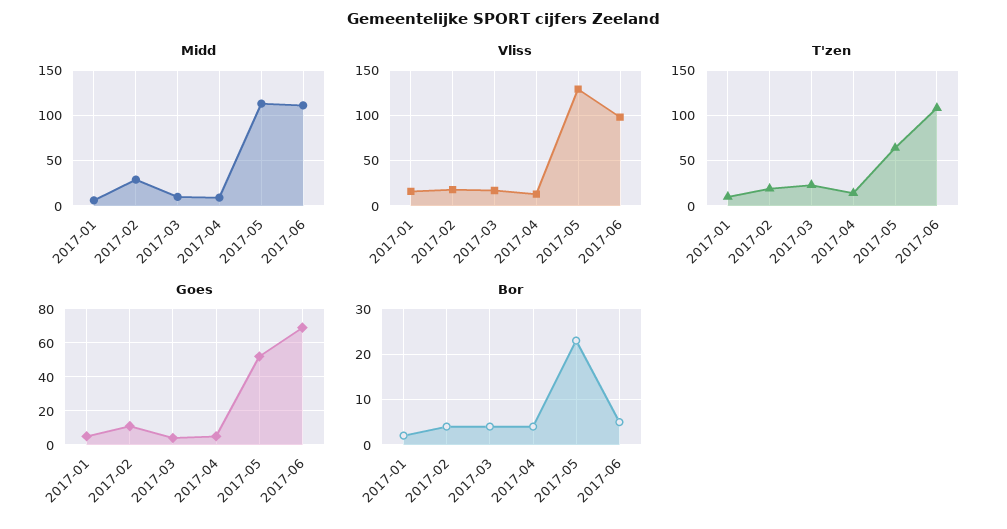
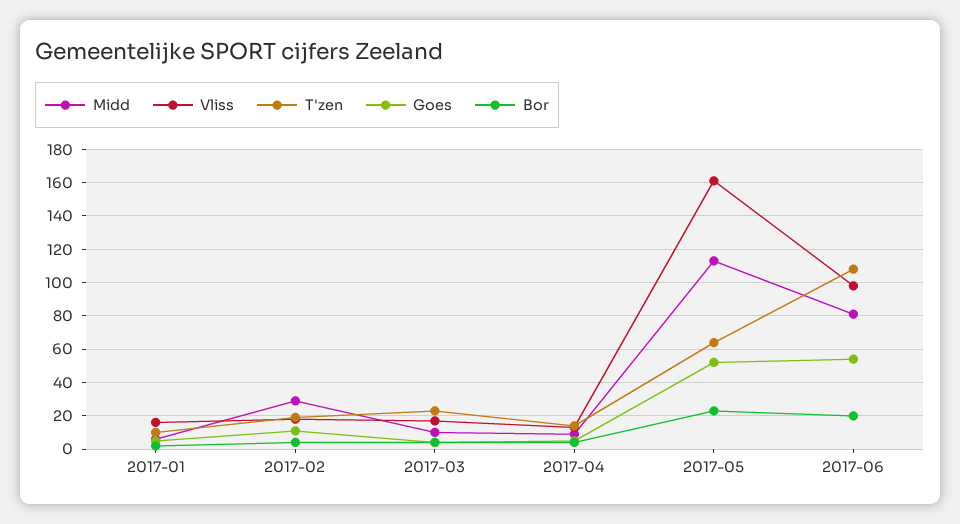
  {
    "Midd": {
      "2017-01": 5,
      "2017-02": 30,
      "2017-03": 10,
      "2017-04": 10,
      "2017-05": 115,
-     "2017-06": 110
+     "2017-06": 80
    },
    "Vliss": {
      "2017-01": 15,
      "2017-02": 20,
      "2017-03": 15,
      "2017-04": 15,
-     "2017-05": 130,
+     "2017-05": 160,
      "2017-06": 100
    },
    "T'zen": {
      "2017-01": 10,
      "2017-02": 20,
      "2017-03": 25,
      "2017-04": 15,
      "2017-05": 65,
      "2017-06": 110
    },
    "Goes": {
      "2017-01": 5,
      "2017-02": 10,
      "2017-03": 5,
      "2017-04": 5,
      "2017-05": 50,
-     "2017-06": 70
+     "2017-06": 55
    },
    "Bor": {
      "2017-01": 0,
      "2017-02": 5,
      "2017-03": 5,
      "2017-04": 5,
      "2017-05": 25,
-     "2017-06": 5
+     "2017-06": 20
    }
  }

